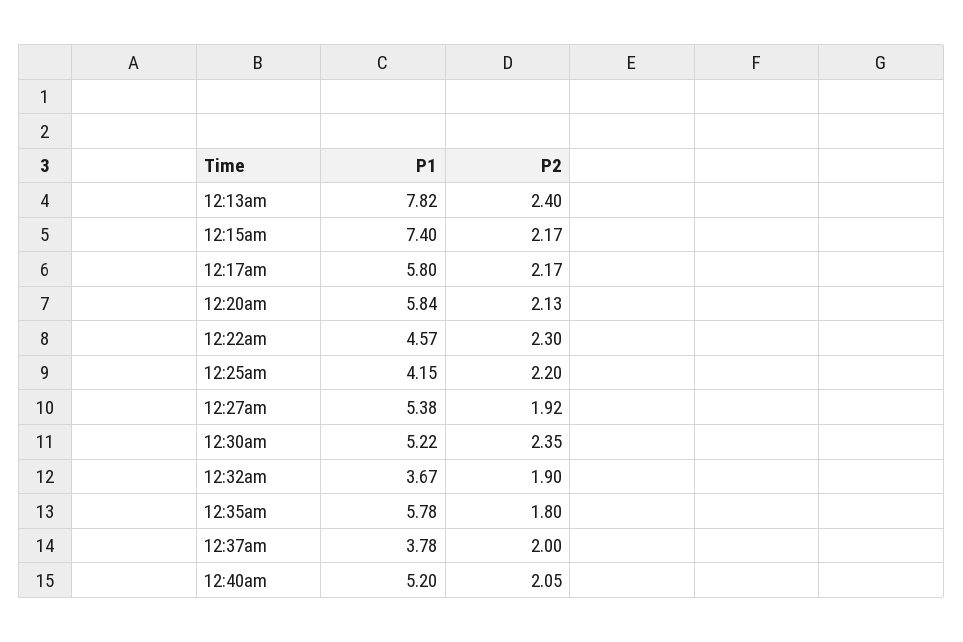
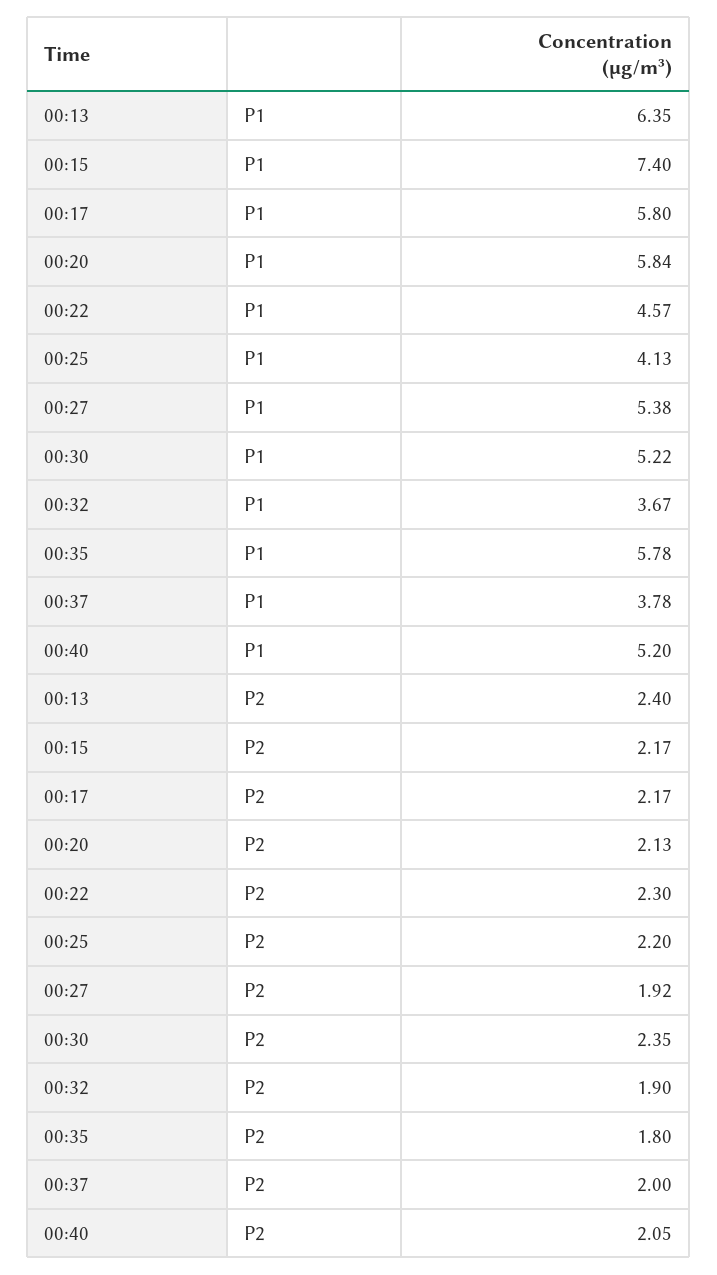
  {
    "P1": {
-     "12:13am": 7.82,
+     "12:13am": 6.35,
      "12:15am": 7.4,
      "12:17am": 5.8,
      "12:20am": 5.84,
      "12:22am": 4.57,
-     "12:25am": 4.15,
+     "12:25am": 4.13,
      "12:27am": 5.38,
      "12:30am": 5.22,
      "12:32am": 3.67,
      "12:35am": 5.78,
      "12:37am": 3.78,
      "12:40am": 5.2
    },
    "P2": {
      "12:13am": 2.4,
      "12:15am": 2.17,
      "12:17am": 2.17,
      "12:20am": 2.13,
      "12:22am": 2.3,
      "12:25am": 2.2,
      "12:27am": 1.92,
      "12:30am": 2.35,
      "12:32am": 1.9,
      "12:35am": 1.8,
      "12:37am": 2,
      "12:40am": 2.05
    }
  }

